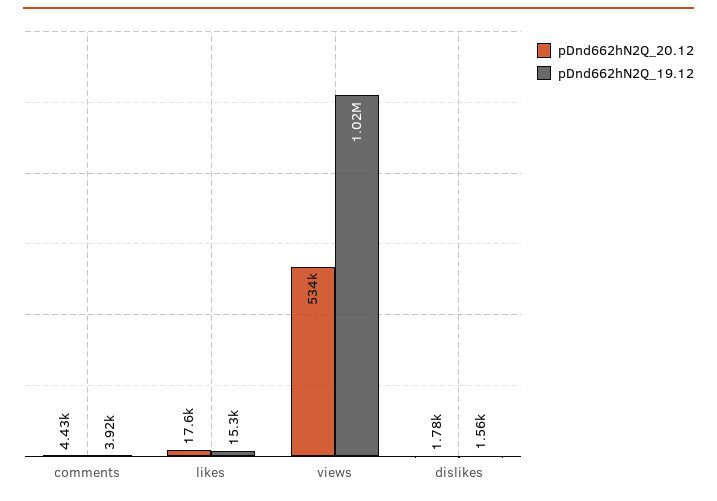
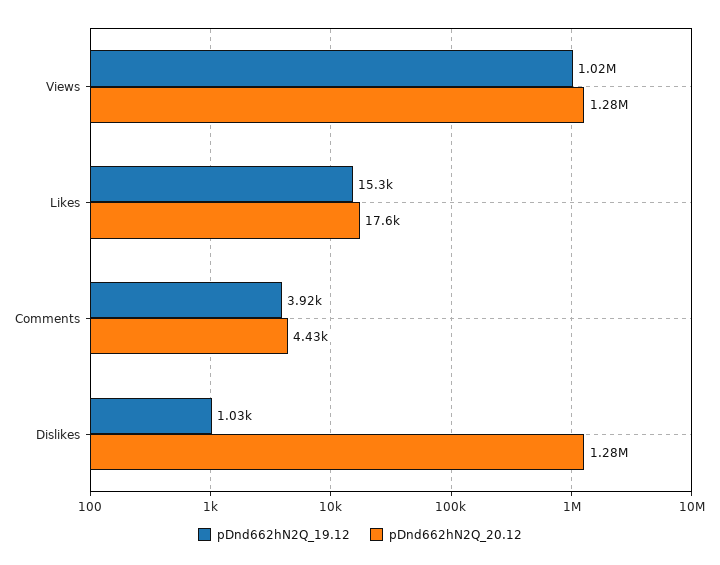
  {
    "pDnd662hN2Q_20.12": {
      "comments": 4430,
      "likes": 17600,
-     "views": 534000,
+     "views": 1280000,
-     "dislikes": 1780
+     "dislikes": 1280000
    },
    "pDnd662hN2Q_19.12": {
      "comments": 3920,
      "likes": 15300,
      "views": 1020000,
-     "dislikes": 1560
+     "dislikes": 1030
    }
  }

